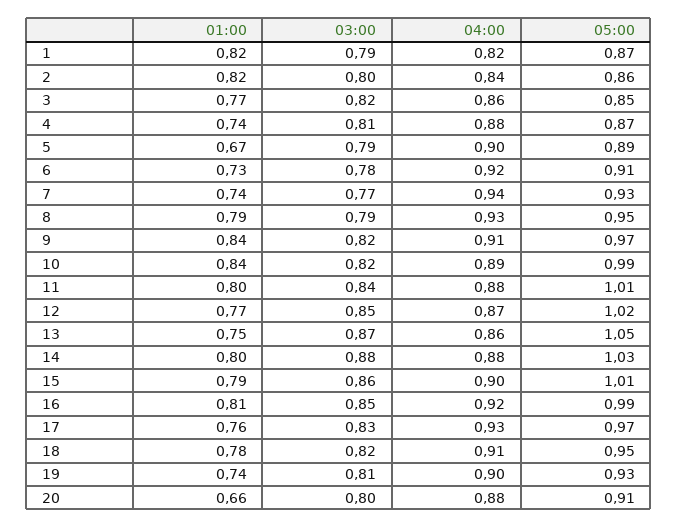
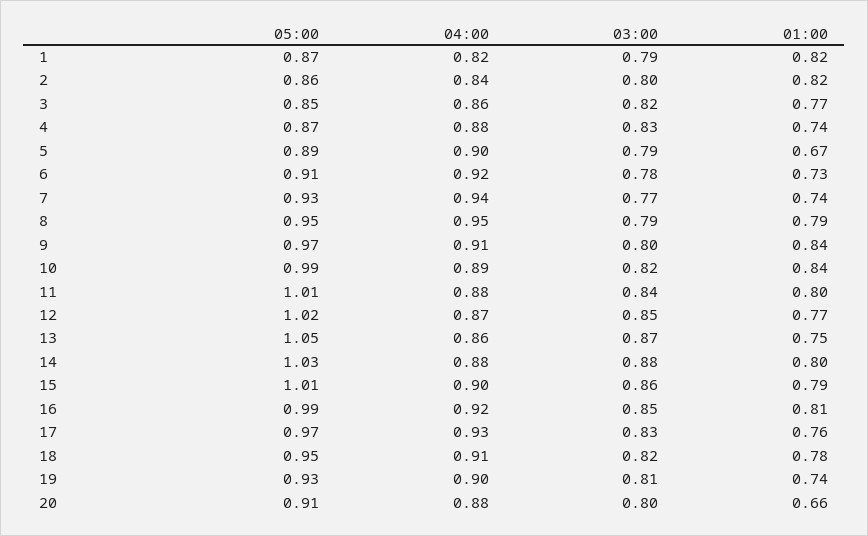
  {
    "01:00": {
      "1": 0.82,
      "2": 0.82,
      "3": 0.77,
      "4": 0.74,
      "5": 0.67,
      "6": 0.73,
      "7": 0.74,
      "8": 0.79,
      "9": 0.84,
      "10": 0.84,
      "11": 0.8,
      "12": 0.77,
      "13": 0.75,
      "14": 0.8,
      "15": 0.79,
      "16": 0.81,
      "17": 0.76,
      "18": 0.78,
      "19": 0.74,
      "20": 0.66
    },
    "03:00": {
      "1": 0.79,
      "2": 0.8,
      "3": 0.82,
-     "4": 0.81,
+     "4": 0.83,
      "5": 0.79,
      "6": 0.78,
      "7": 0.77,
      "8": 0.79,
-     "9": 0.82,
+     "9": 0.8,
      "10": 0.82,
      "11": 0.84,
      "12": 0.85,
      "13": 0.87,
      "14": 0.88,
      "15": 0.86,
      "16": 0.85,
      "17": 0.83,
      "18": 0.82,
      "19": 0.81,
      "20": 0.8
    },
    "04:00": {
      "1": 0.82,
      "2": 0.84,
      "3": 0.86,
      "4": 0.88,
      "5": 0.9,
      "6": 0.92,
      "7": 0.94,
-     "8": 0.93,
+     "8": 0.95,
      "9": 0.91,
      "10": 0.89,
      "11": 0.88,
      "12": 0.87,
      "13": 0.86,
      "14": 0.88,
      "15": 0.9,
      "16": 0.92,
      "17": 0.93,
      "18": 0.91,
      "19": 0.9,
      "20": 0.88
    },
    "05:00": {
      "1": 0.87,
      "2": 0.86,
      "3": 0.85,
      "4": 0.87,
      "5": 0.89,
      "6": 0.91,
      "7": 0.93,
      "8": 0.95,
      "9": 0.97,
      "10": 0.99,
      "11": 1.01,
      "12": 1.02,
      "13": 1.05,
      "14": 1.03,
      "15": 1.01,
      "16": 0.99,
      "17": 0.97,
      "18": 0.95,
      "19": 0.93,
      "20": 0.91
    }
  }

